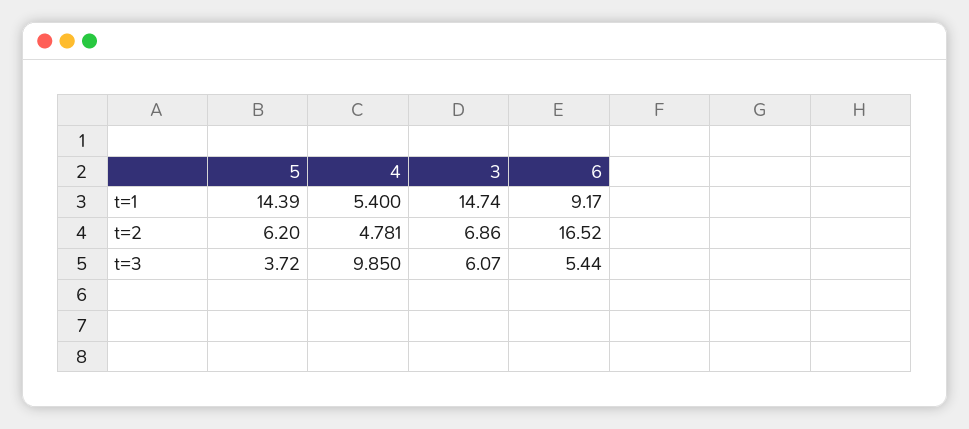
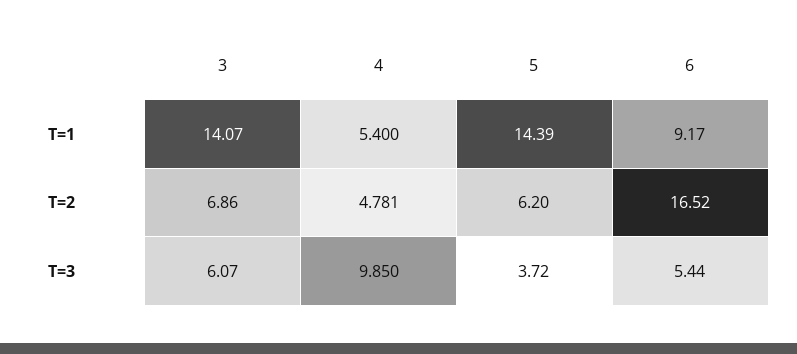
  {
    "5": {
      "t=1": 14.39,
      "t=2": 6.2,
      "t=3": 3.72
    },
    "4": {
      "t=1": 5.4,
      "t=2": 4.781,
      "t=3": 9.85
    },
    "3": {
-     "t=1": 14.74,
+     "t=1": 14.07,
      "t=2": 6.86,
      "t=3": 6.07
    },
    "6": {
      "t=1": 9.17,
      "t=2": 16.52,
      "t=3": 5.44
    }
  }

